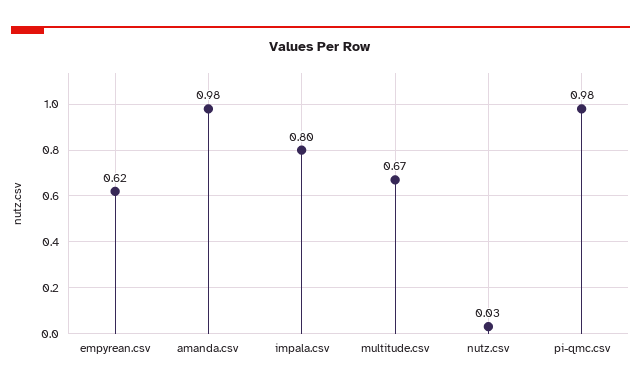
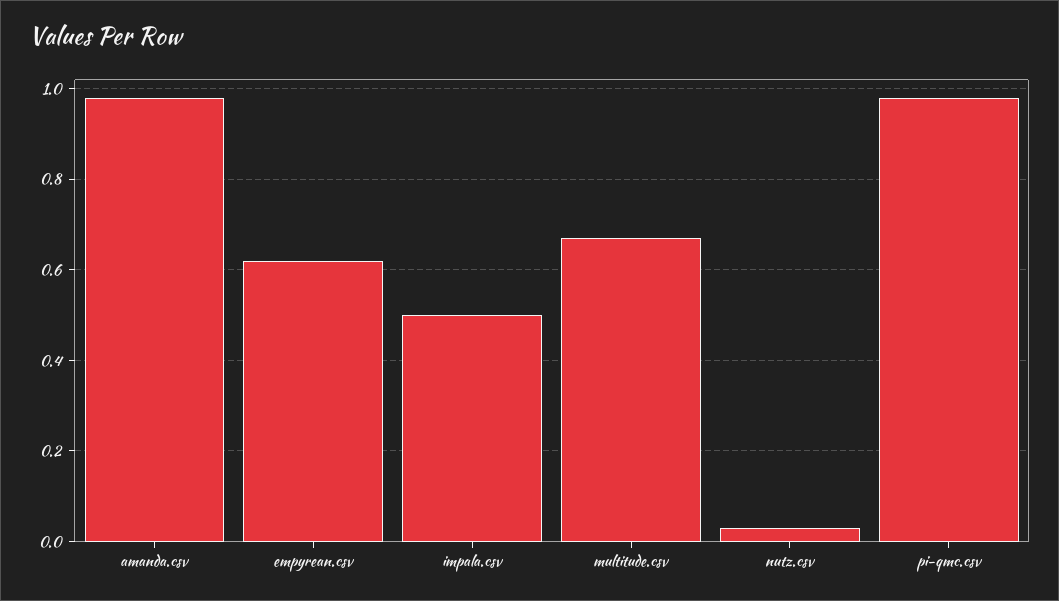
  {
    "empyrean.csv": 0.62,
    "amanda.csv": 0.98,
-   "impala.csv": 0.8,
+   "impala.csv": 0.5,
    "multitude.csv": 0.67,
    "nutz.csv": 0.03,
    "pi-qmc.csv": 0.98
  }

